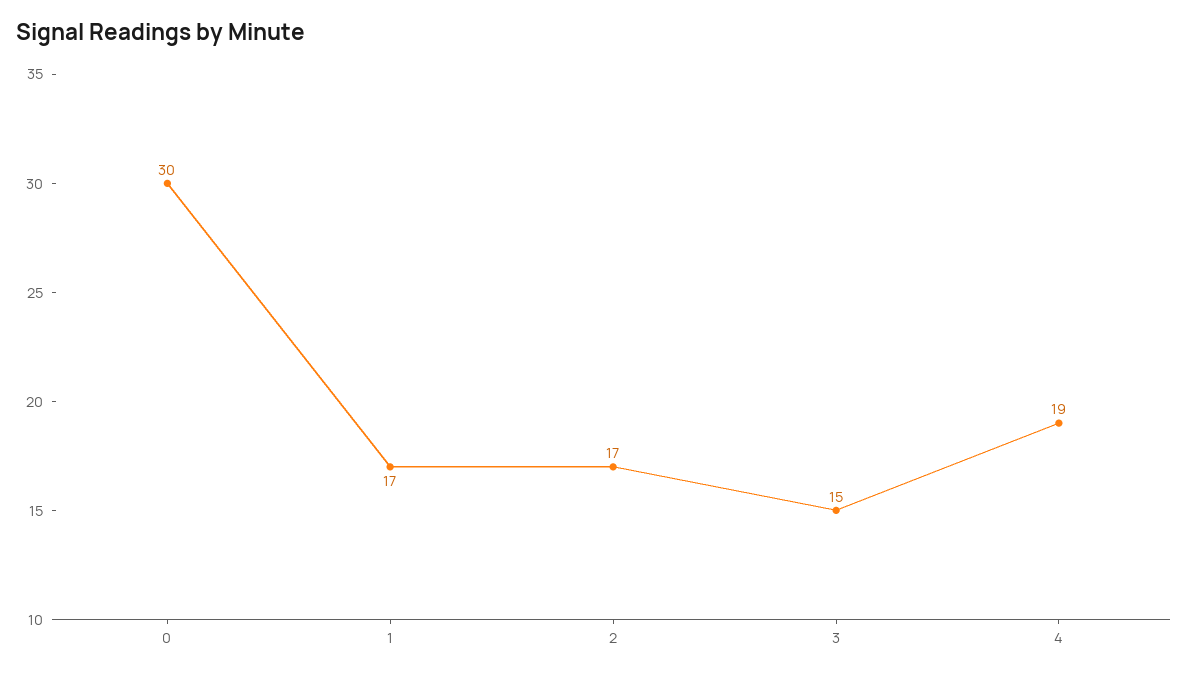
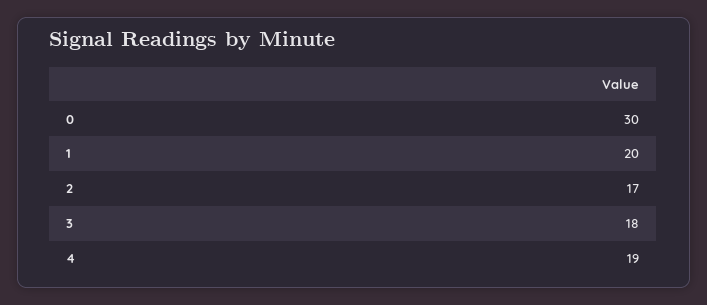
  {
    "0": 30,
-   "1": 17,
+   "1": 20,
    "2": 17,
-   "3": 15,
+   "3": 18,
    "4": 19
  }

